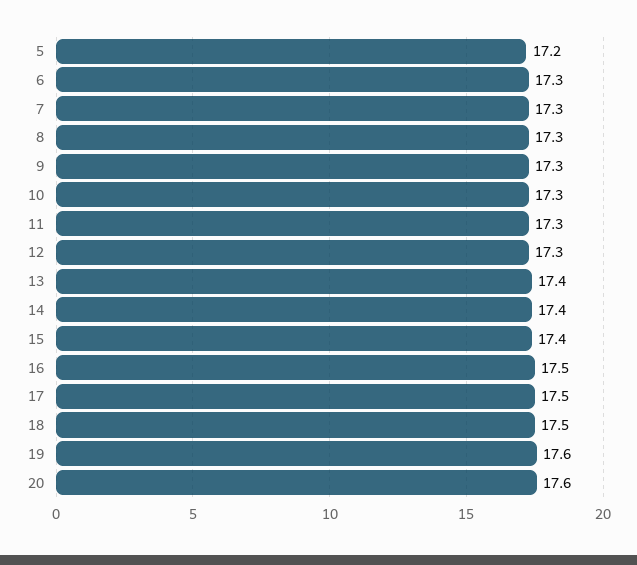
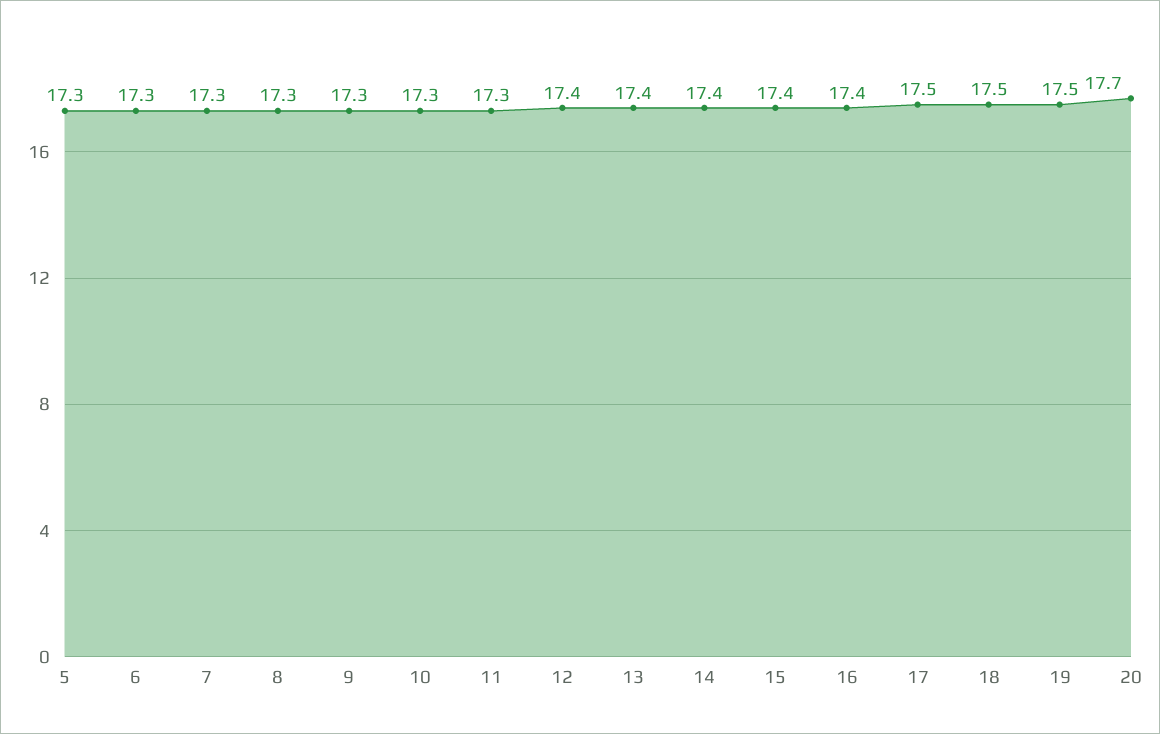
  {
-   "5": 17.2,
+   "5": 17.3,
    "6": 17.3,
    "7": 17.3,
    "8": 17.3,
    "9": 17.3,
    "10": 17.3,
    "11": 17.3,
-   "12": 17.3,
+   "12": 17.4,
    "13": 17.4,
    "14": 17.4,
    "15": 17.4,
-   "16": 17.5,
+   "16": 17.4,
    "17": 17.5,
    "18": 17.5,
-   "19": 17.6,
+   "19": 17.5,
-   "20": 17.6
+   "20": 17.7
  }

